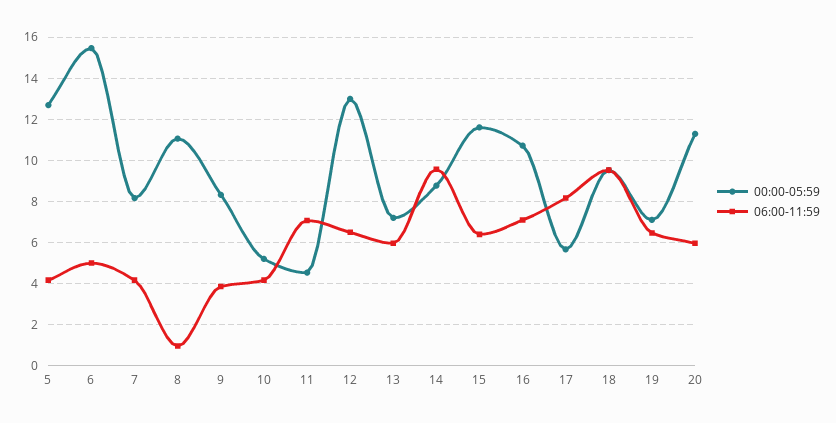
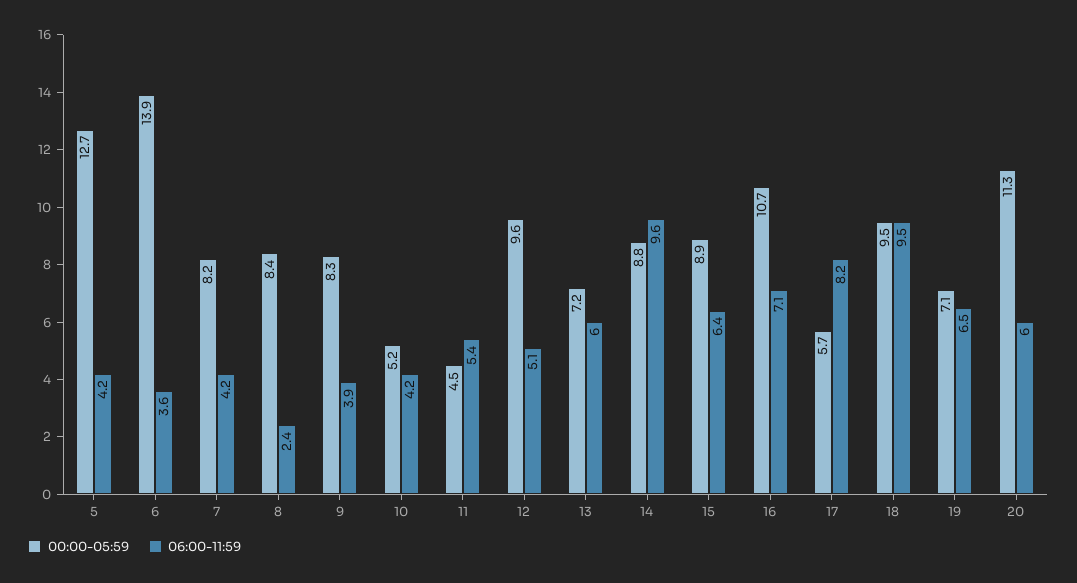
  {
    "00:00-05:59": {
      "5": 12.7,
-     "6": 15.5,
+     "6": 13.9,
      "7": 8.2,
-     "8": 11,
+     "8": 8.4,
      "9": 8.3,
      "10": 5.2,
      "11": 4.5,
-     "12": 13,
+     "12": 9.6,
      "13": 7.2,
      "14": 8.8,
-     "15": 11.5,
+     "15": 8.9,
      "16": 10.7,
      "17": 5.7,
      "18": 9.5,
      "19": 7.1,
      "20": 11.3
    },
    "06:00-11:59": {
      "5": 4.2,
-     "6": 5,
+     "6": 3.6,
      "7": 4.2,
-     "8": 1,
+     "8": 2.4,
      "9": 3.9,
      "10": 4.2,
-     "11": 7,
+     "11": 5.4,
-     "12": 6.5,
+     "12": 5.1,
      "13": 6,
      "14": 9.6,
      "15": 6.4,
      "16": 7.1,
      "17": 8.2,
      "18": 9.5,
      "19": 6.5,
      "20": 6
    }
  }

